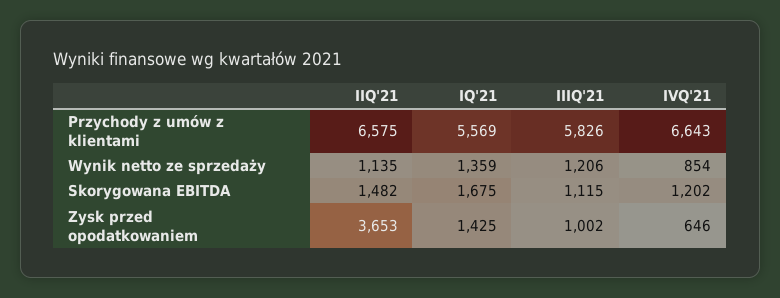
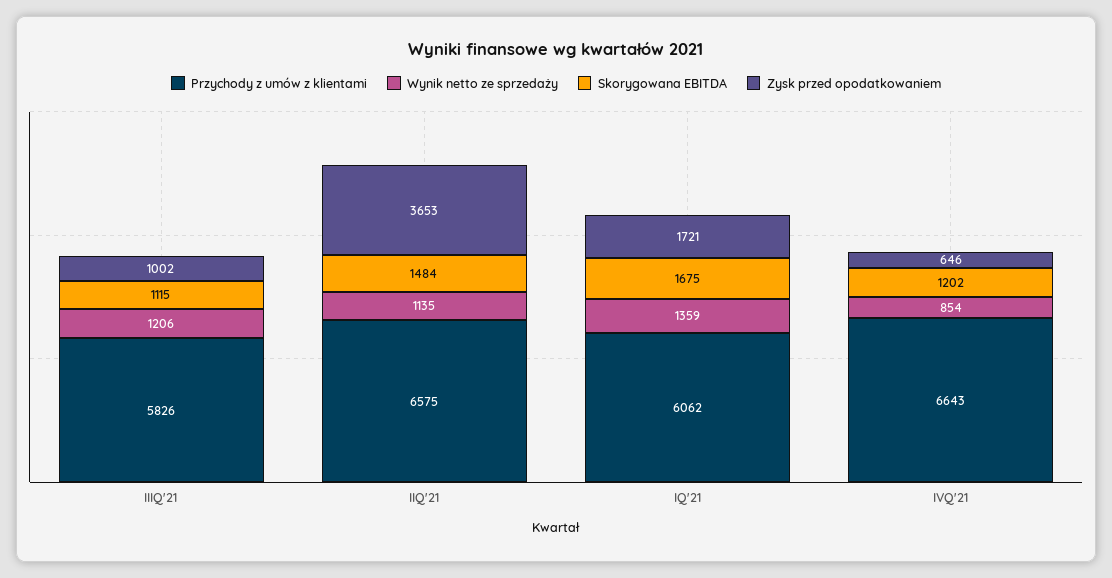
  {
    "Przychody z umów z klientami": {
      "IIQ'21": 6575,
-     "IQ'21": 5569,
+     "IQ'21": 6062,
      "IIIQ'21": 5826,
      "IVQ'21": 6643
    },
    "Wynik netto ze sprzedaży": {
      "IIQ'21": 1135,
      "IQ'21": 1359,
      "IIIQ'21": 1206,
      "IVQ'21": 854
    },
    "Skorygowana EBITDA": {
-     "IIQ'21": 1482,
+     "IIQ'21": 1484,
      "IQ'21": 1675,
      "IIIQ'21": 1115,
      "IVQ'21": 1202
    },
    "Zysk przed opodatkowaniem": {
      "IIQ'21": 3653,
-     "IQ'21": 1425,
+     "IQ'21": 1721,
      "IIIQ'21": 1002,
      "IVQ'21": 646
    }
  }

